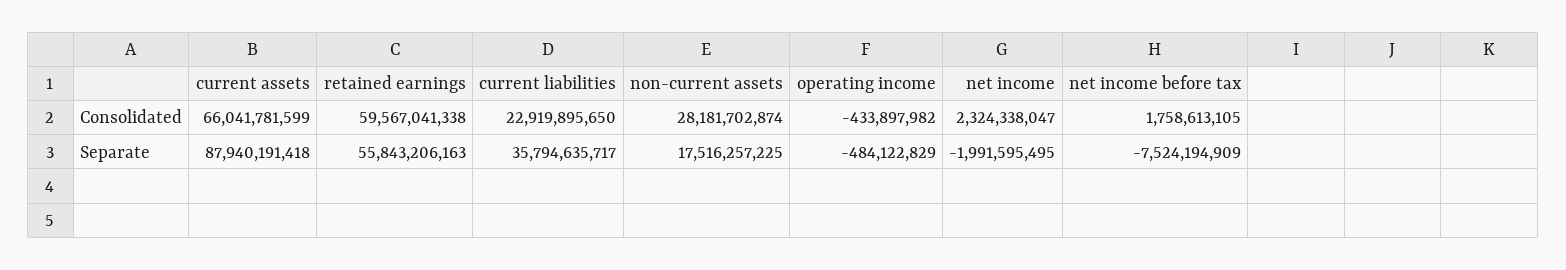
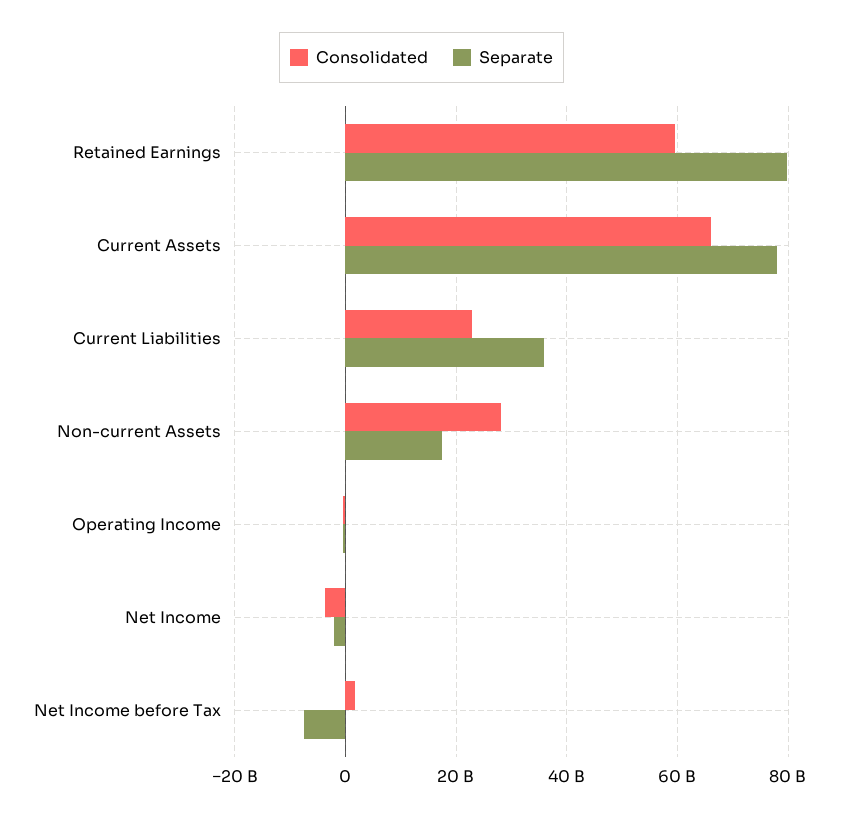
  {
    "Consolidated": {
      "current assets": 66041781599,
      "retained earnings": 59567041338,
      "current liabilities": 22919895650,
      "non-current assets": 28181702874,
      "operating income": -433897982,
-     "net income": 2324338047,
+     "net income": -4000000000,
      "net income before tax": 1758613105
    },
    "Separate": {
-     "current assets": 87940191418,
+     "current assets": 78000000000,
-     "retained earnings": 55843206163,
+     "retained earnings": 80000000000,
      "current liabilities": 35794635717,
      "non-current assets": 17516257225,
      "operating income": -484122829,
      "net income": -1991595495,
      "net income before tax": -7524194909
    }
  }

